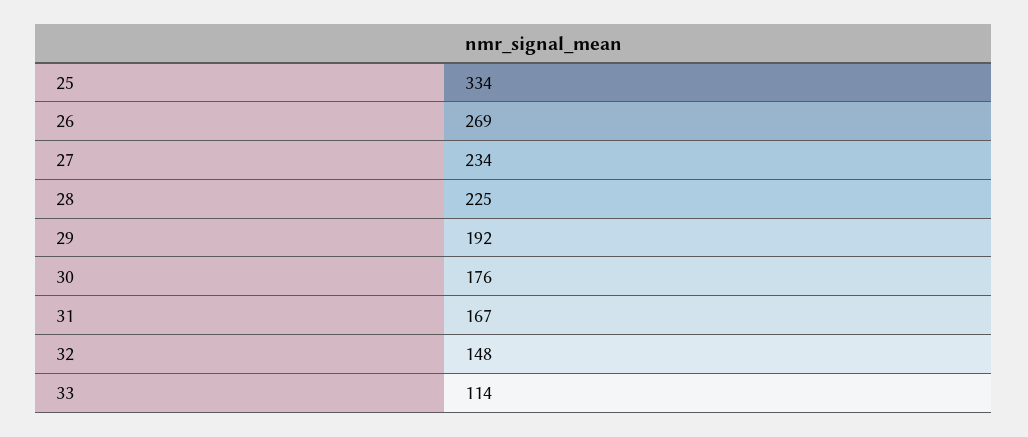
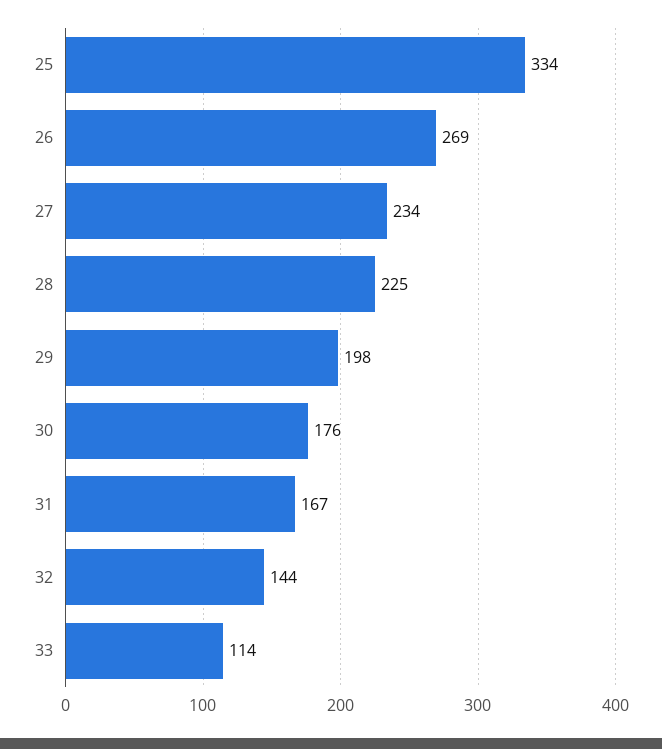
  {
    "25": 334,
    "26": 269,
    "27": 234,
    "28": 225,
-   "29": 192,
+   "29": 198,
    "30": 176,
    "31": 167,
-   "32": 148,
+   "32": 144,
    "33": 114
  }

